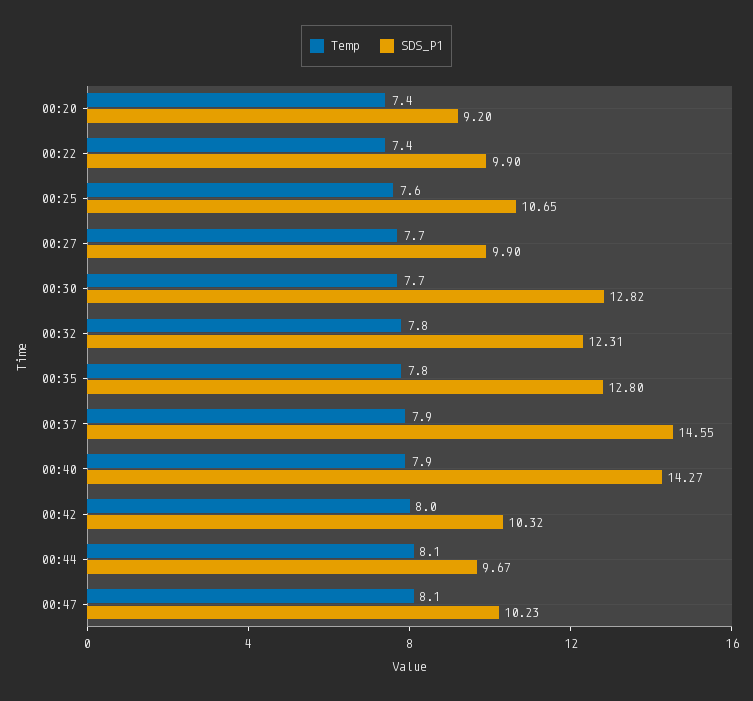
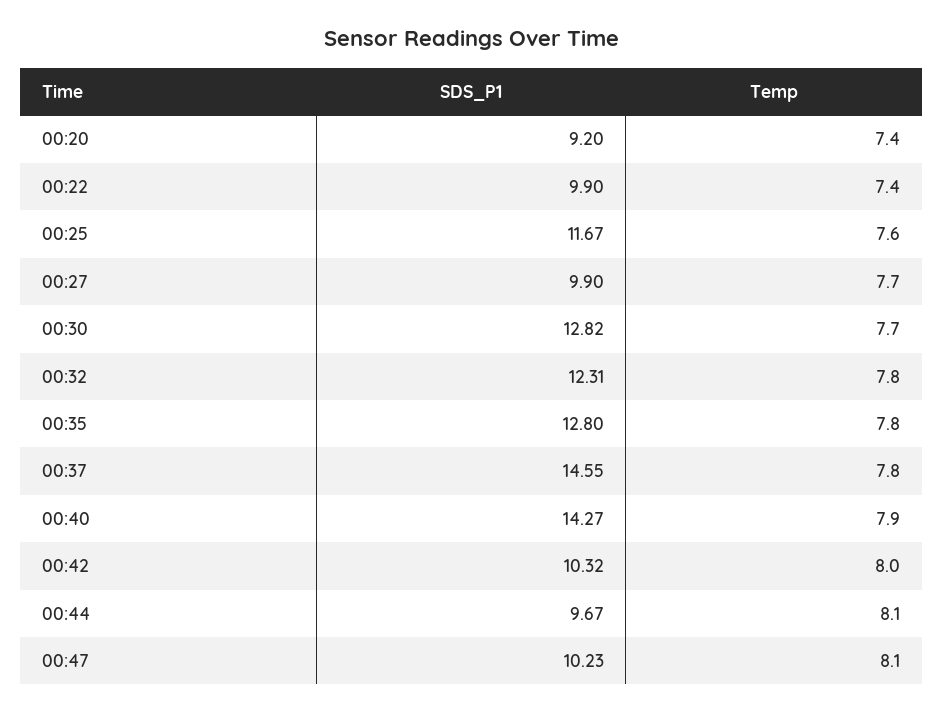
  {
    "Temp": {
      "00:20": 7.4,
      "00:22": 7.4,
      "00:25": 7.6,
      "00:27": 7.7,
      "00:30": 7.7,
      "00:32": 7.8,
      "00:35": 7.8,
-     "00:37": 7.9,
+     "00:37": 7.8,
      "00:40": 7.9,
      "00:42": 8,
      "00:44": 8.1,
      "00:47": 8.1
    },
    "SDS_P1": {
      "00:20": 9.2,
      "00:22": 9.9,
-     "00:25": 10.65,
+     "00:25": 11.67,
      "00:27": 9.9,
      "00:30": 12.82,
      "00:32": 12.31,
      "00:35": 12.8,
      "00:37": 14.55,
      "00:40": 14.27,
      "00:42": 10.32,
      "00:44": 9.67,
      "00:47": 10.23
    }
  }

